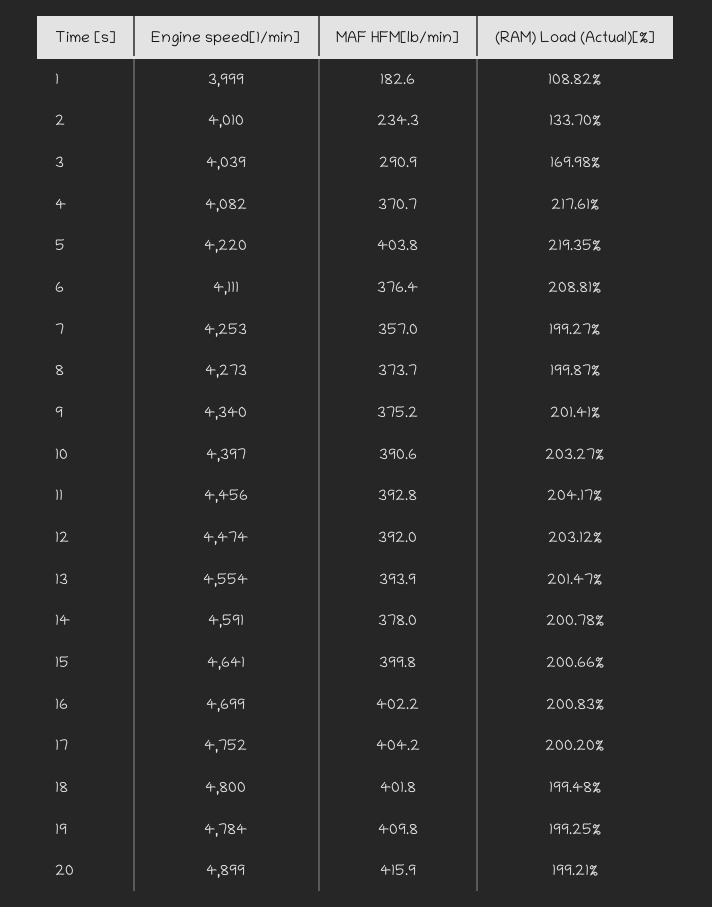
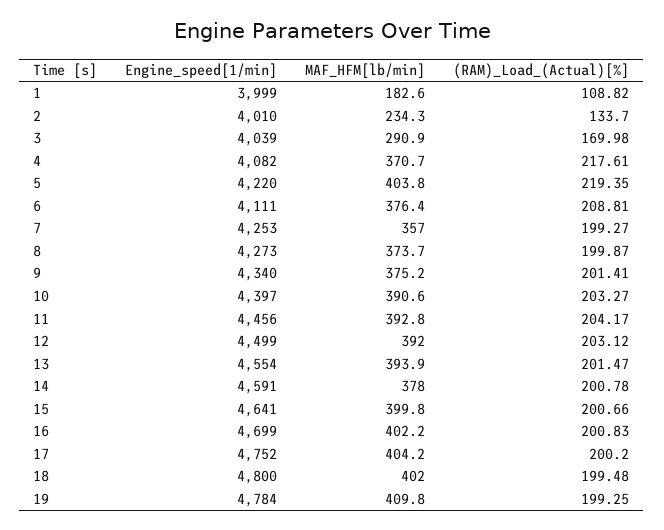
  {
    "Engine speed[1/min]": {
      "1": 3999,
      "2": 4010,
      "3": 4039,
      "4": 4082,
      "5": 4220,
      "6": 4111,
      "7": 4253,
      "8": 4273,
      "9": 4340,
      "10": 4397,
      "11": 4456,
-     "12": 4474,
+     "12": 4499,
      "13": 4554,
      "14": 4591,
      "15": 4641,
      "16": 4699,
      "17": 4752,
      "18": 4800,
-     "19": 4784,
+     "19": 4784
-     "20": 4899
    },
    "MAF HFM[lb/min]": {
      "1": 182.6,
      "2": 234.3,
      "3": 290.9,
      "4": 370.7,
      "5": 403.8,
      "6": 376.4,
      "7": 357,
      "8": 373.7,
      "9": 375.2,
      "10": 390.6,
      "11": 392.8,
      "12": 392,
      "13": 393.9,
      "14": 378,
      "15": 399.8,
      "16": 402.2,
      "17": 404.2,
-     "18": 401.8,
+     "18": 402,
-     "19": 409.8,
+     "19": 409.8
-     "20": 415.9
    },
    "(RAM) Load (Actual)[%]": {
      "1": 108.82,
      "2": 133.7,
      "3": 169.98,
      "4": 217.61,
      "5": 219.35,
      "6": 208.81,
      "7": 199.27,
      "8": 199.87,
      "9": 201.41,
      "10": 203.27,
      "11": 204.17,
      "12": 203.12,
      "13": 201.47,
      "14": 200.78,
      "15": 200.66,
      "16": 200.83,
      "17": 200.2,
      "18": 199.48,
-     "19": 199.25,
+     "19": 199.25
-     "20": 199.21
    }
  }

